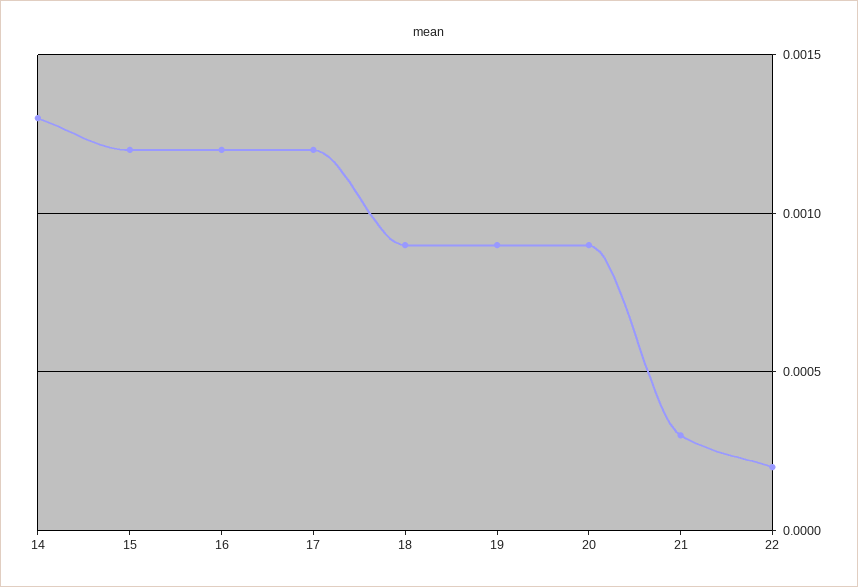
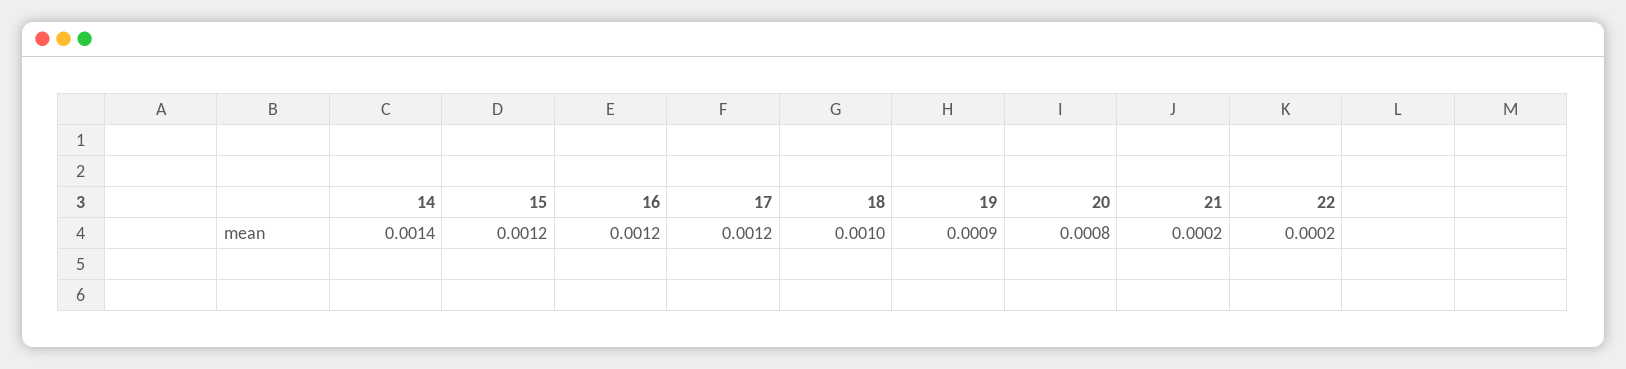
  {
-   "14": 0.0013,
+   "14": 0.0014,
    "15": 0.0012,
    "16": 0.0012,
    "17": 0.0012,
-   "18": 0.0009,
+   "18": 0.001,
    "19": 0.0009,
-   "20": 0.0009,
+   "20": 0.0008,
-   "21": 0.0003,
+   "21": 0.0002,
    "22": 0.0002
  }

